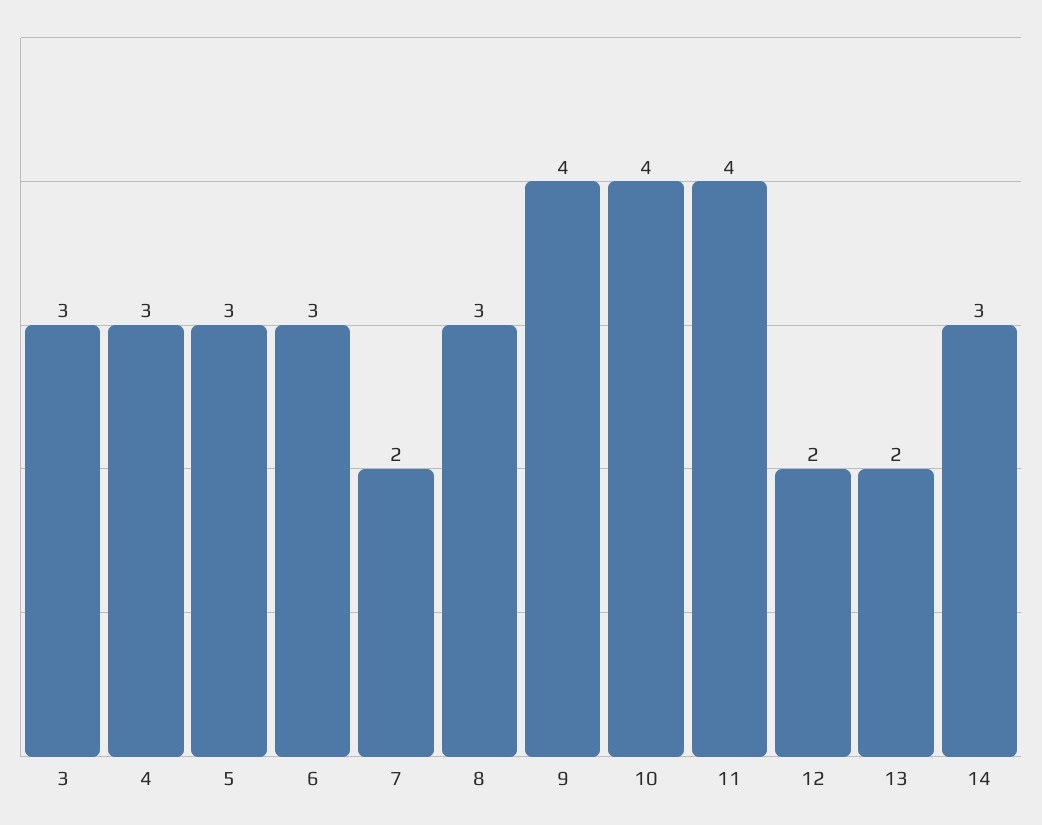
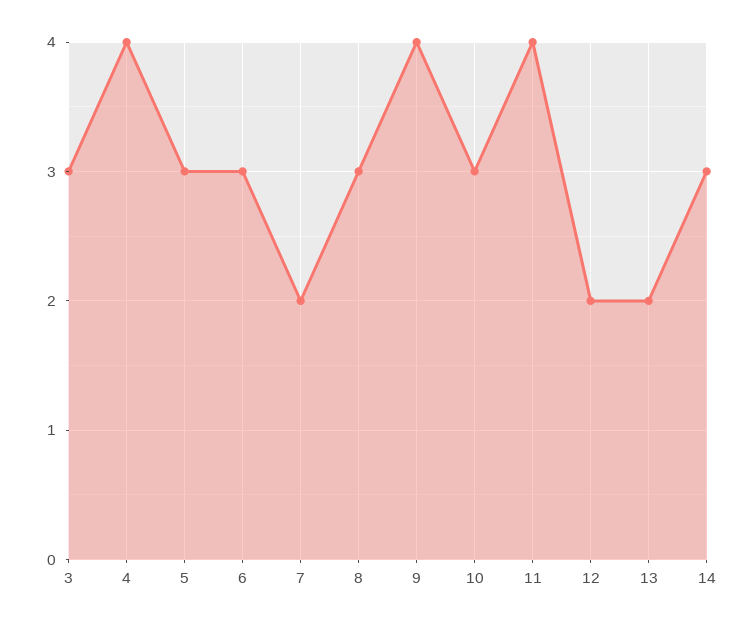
  {
    "3": 3,
-   "4": 3,
+   "4": 4,
    "5": 3,
    "6": 3,
    "7": 2,
    "8": 3,
    "9": 4,
-   "10": 4,
+   "10": 3,
    "11": 4,
    "12": 2,
    "13": 2,
    "14": 3
  }

